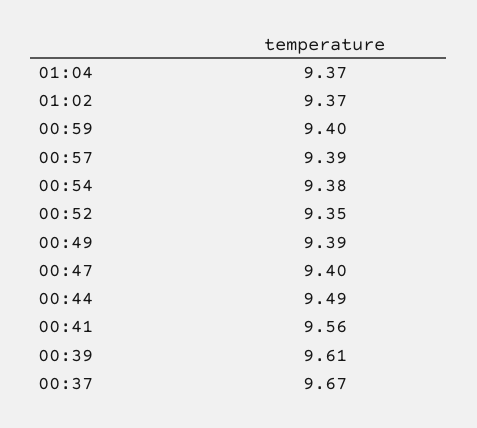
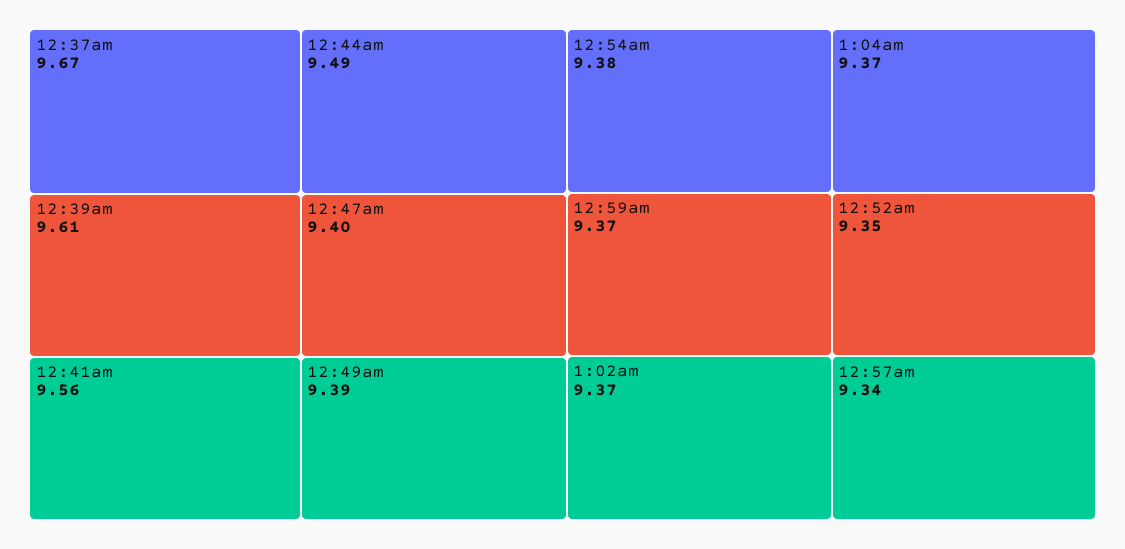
  {
    "01:04": 9.37,
    "01:02": 9.37,
-   "00:59": 9.4,
+   "00:59": 9.37,
-   "00:57": 9.39,
+   "00:57": 9.34,
    "00:54": 9.38,
    "00:52": 9.35,
    "00:49": 9.39,
    "00:47": 9.4,
    "00:44": 9.49,
    "00:41": 9.56,
    "00:39": 9.61,
    "00:37": 9.67
  }

